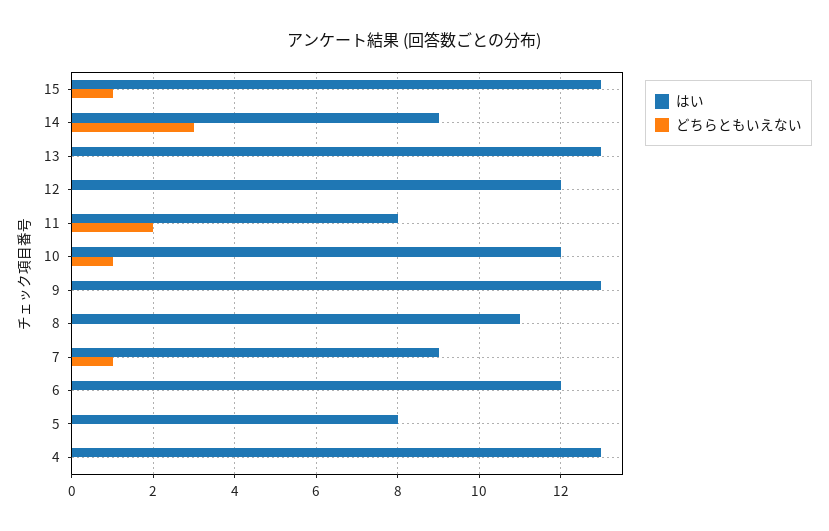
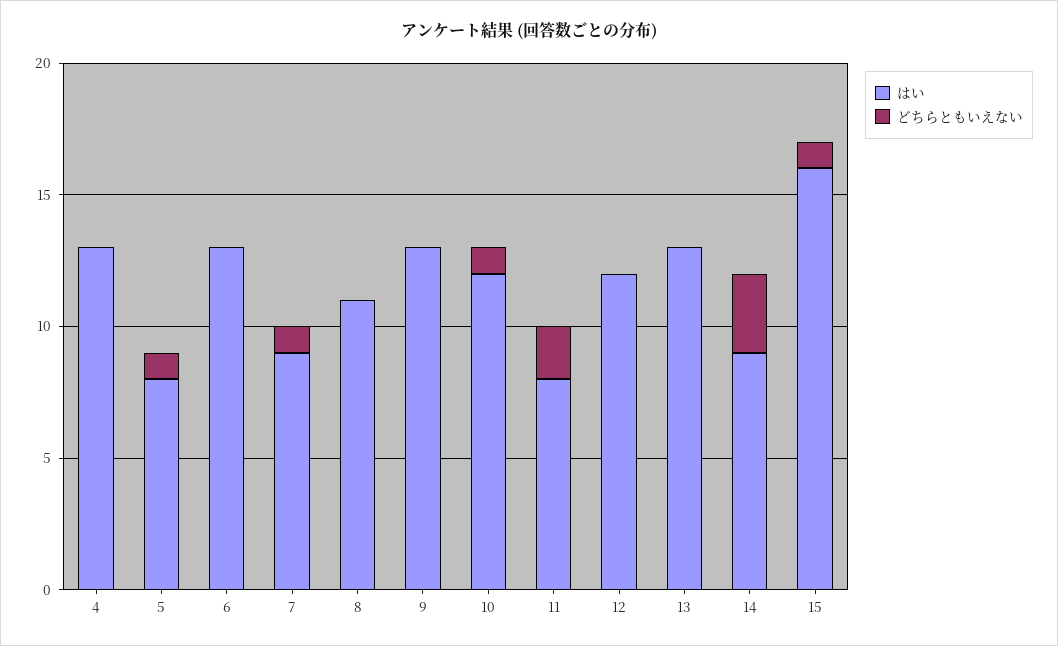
  {
    "はい": {
-     "15": 13,
+     "15": 16,
      "14": 9,
      "13": 13,
      "12": 12,
      "11": 8,
      "10": 12,
      "9": 13,
      "8": 11,
      "7": 9,
-     "6": 12,
+     "6": 13,
      "5": 8,
      "4": 13
    },
    "どちらともいえない": {
      "15": 1,
      "14": 3,
      "13": 0,
      "12": 0,
      "11": 2,
      "10": 1,
      "9": 0,
      "8": 0,
      "7": 1,
      "6": 0,
-     "5": 0,
+     "5": 1,
      "4": 0
    }
  }

